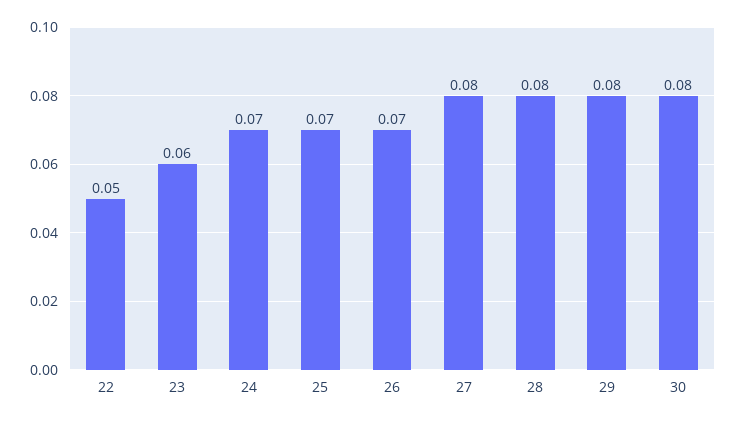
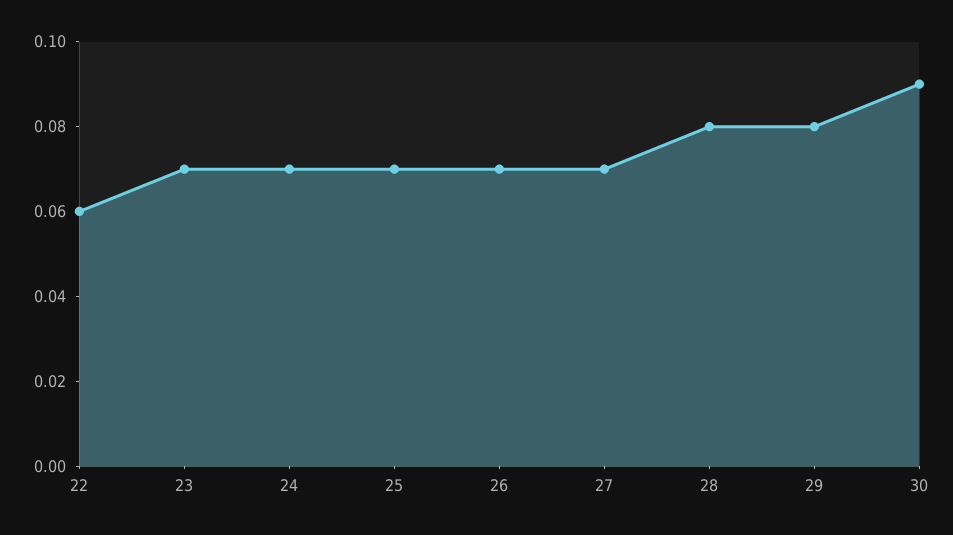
  {
-   "22": 0.05,
+   "22": 0.06,
-   "23": 0.06,
+   "23": 0.07,
    "24": 0.07,
    "25": 0.07,
    "26": 0.07,
-   "27": 0.08,
+   "27": 0.07,
    "28": 0.08,
    "29": 0.08,
-   "30": 0.08
+   "30": 0.09
  }

